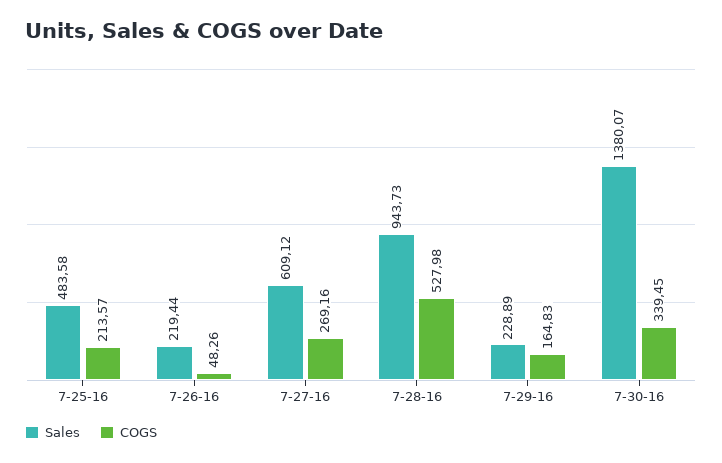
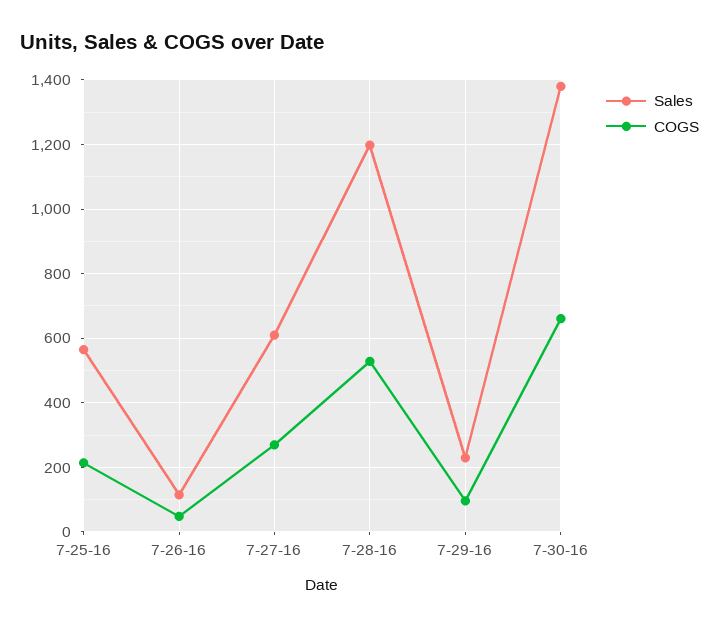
  {
    "Sales": {
-     "7-25-16": 483.58,
+     "7-25-16": 560,
-     "7-26-16": 219.44,
+     "7-26-16": 120,
      "7-27-16": 609.12,
-     "7-28-16": 943.73,
+     "7-28-16": 1200,
      "7-29-16": 228.89,
      "7-30-16": 1380.07
    },
    "COGS": {
      "7-25-16": 213.57,
      "7-26-16": 48.26,
      "7-27-16": 269.16,
      "7-28-16": 527.98,
-     "7-29-16": 164.83,
+     "7-29-16": 100,
-     "7-30-16": 339.45
+     "7-30-16": 660
    }
  }

